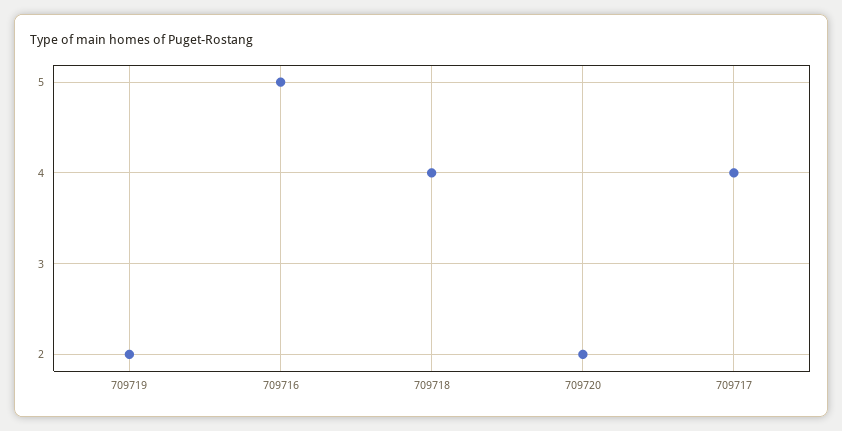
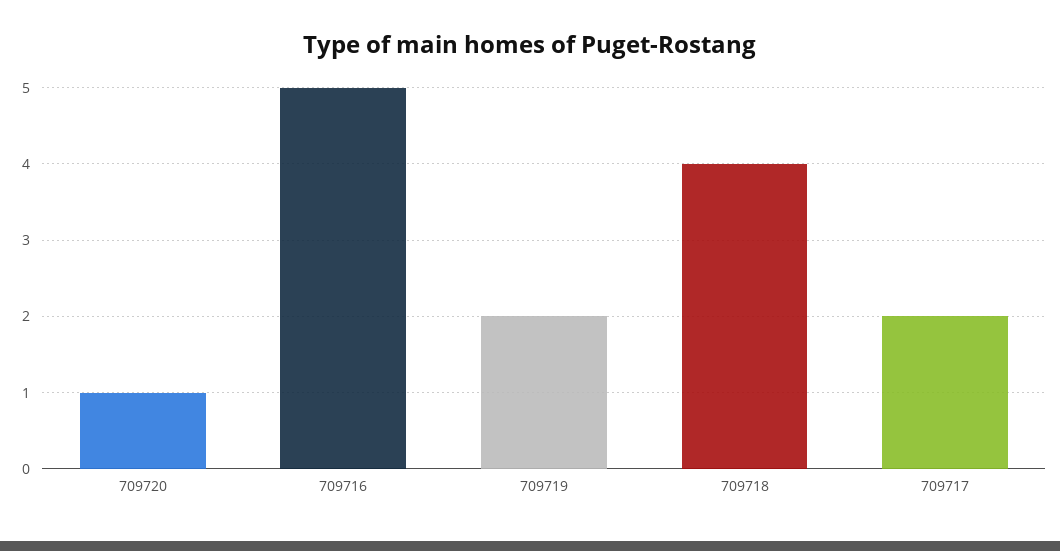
  {
    "709719": 2,
    "709716": 5,
    "709718": 4,
-   "709720": 2,
+   "709720": 1,
-   "709717": 4
+   "709717": 2
  }

